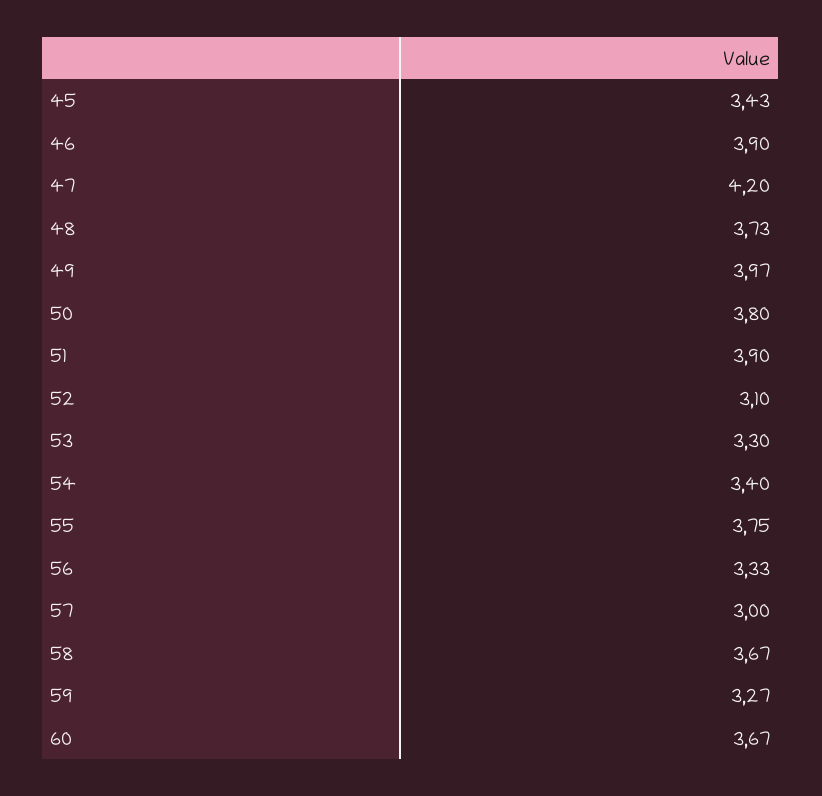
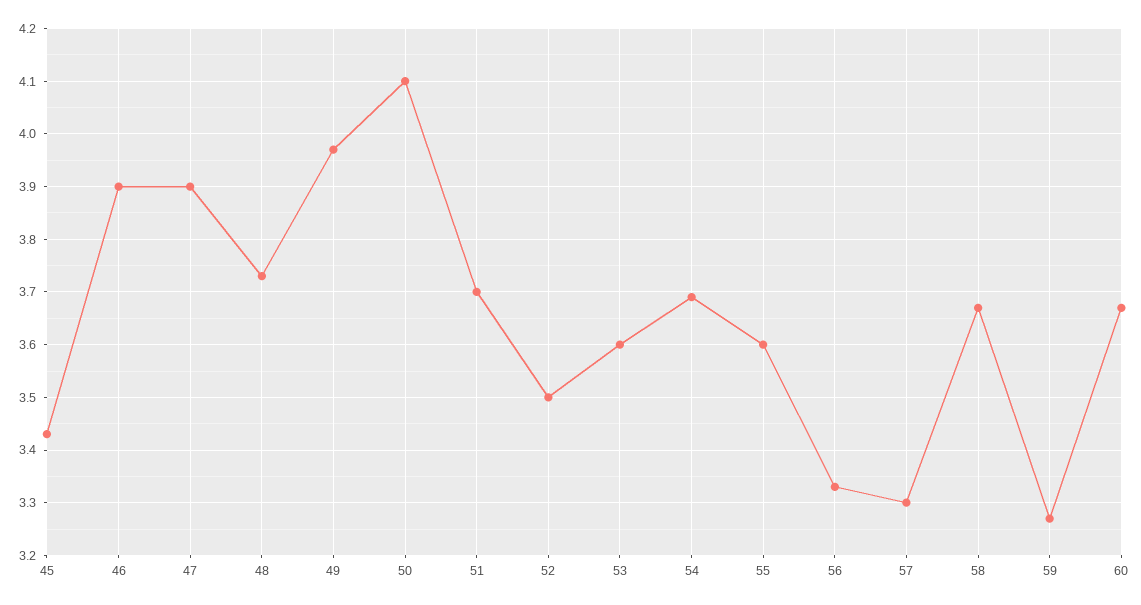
  {
    "45": 3.43,
    "46": 3.9,
-   "47": 4.2,
+   "47": 3.9,
    "48": 3.73,
    "49": 3.97,
-   "50": 3.8,
+   "50": 4.1,
-   "51": 3.9,
+   "51": 3.7,
-   "52": 3.1,
+   "52": 3.5,
-   "53": 3.3,
+   "53": 3.6,
-   "54": 3.4,
+   "54": 3.7,
-   "55": 3.75,
+   "55": 3.6,
    "56": 3.33,
-   "57": 3,
+   "57": 3.3,
    "58": 3.67,
    "59": 3.27,
    "60": 3.67
  }

